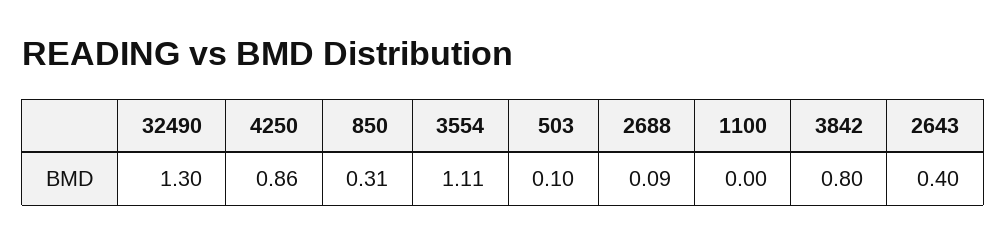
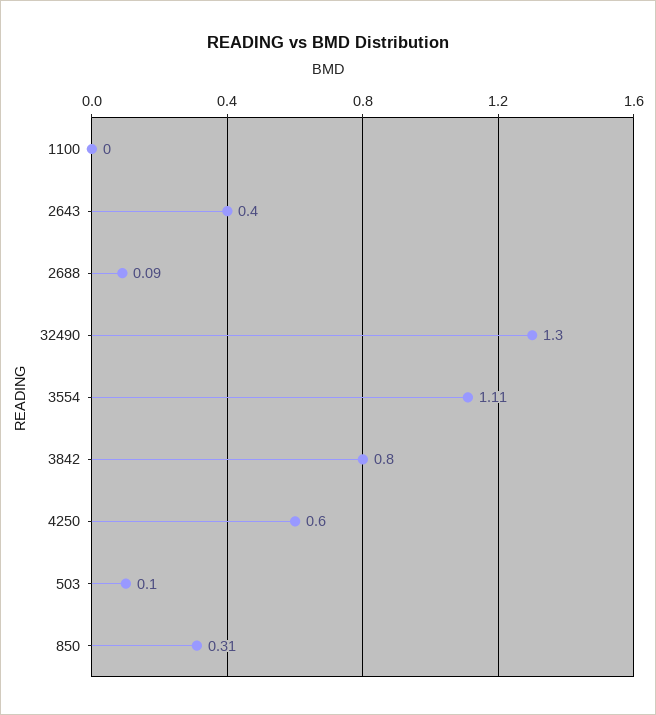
  {
    "32490": 1.3,
-   "4250": 0.86,
+   "4250": 0.6,
    "850": 0.31,
    "3554": 1.11,
    "503": 0.1,
    "2688": 0.09,
    "1100": 0,
    "3842": 0.8,
    "2643": 0.4
  }

